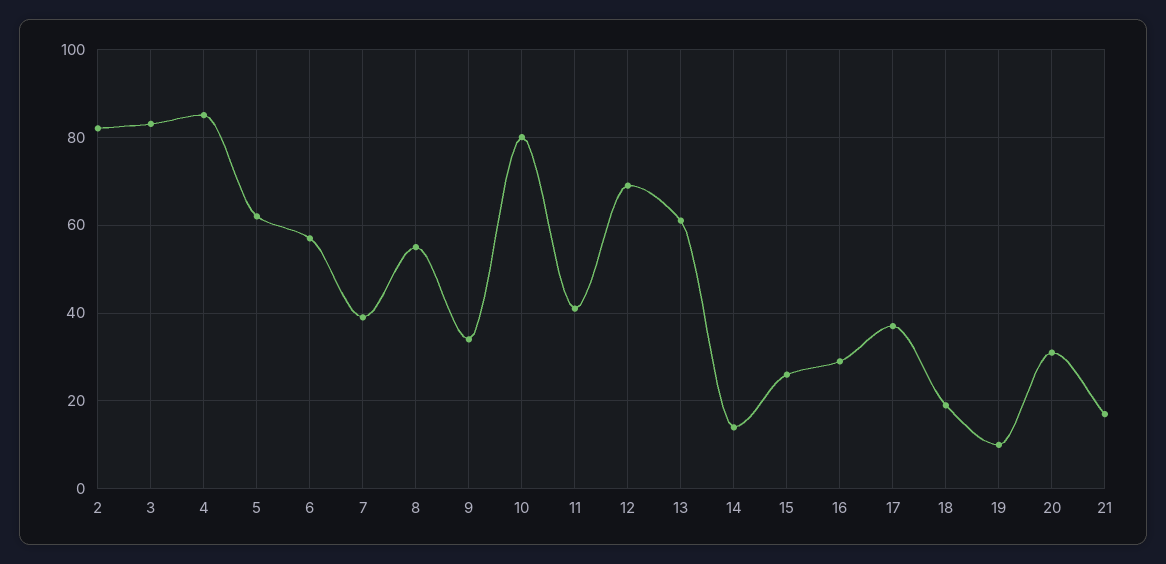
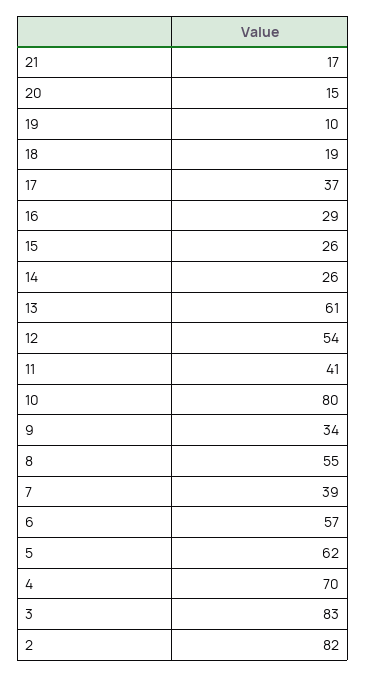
  {
    "2": 82,
    "3": 83,
-   "4": 85,
+   "4": 70,
    "5": 62,
    "6": 57,
    "7": 39,
    "8": 55,
    "9": 34,
    "10": 80,
    "11": 41,
-   "12": 70,
+   "12": 54,
    "13": 61,
-   "14": 15,
+   "14": 26,
    "15": 26,
    "16": 29,
    "17": 37,
    "18": 19,
    "19": 10,
-   "20": 30,
+   "20": 15,
    "21": 17
  }

